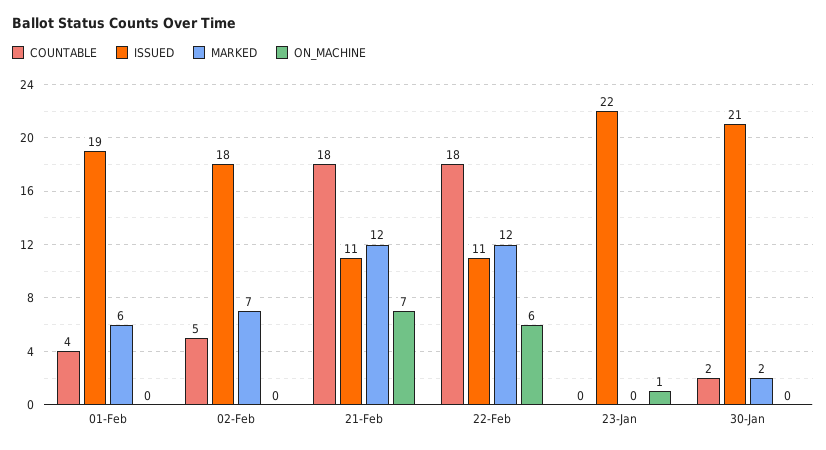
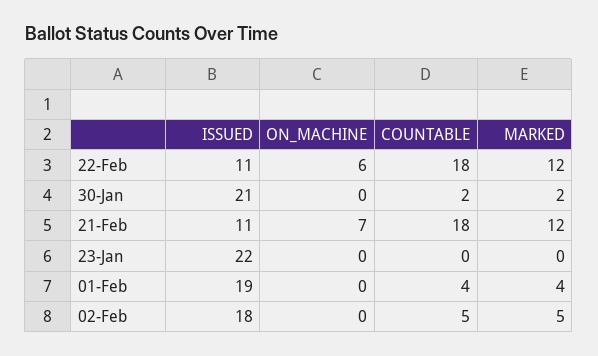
  {
    "COUNTABLE": {
      "01-Feb": 4,
      "02-Feb": 5,
      "21-Feb": 18,
      "22-Feb": 18,
      "23-Jan": 0,
      "30-Jan": 2
    },
    "ISSUED": {
      "01-Feb": 19,
      "02-Feb": 18,
      "21-Feb": 11,
      "22-Feb": 11,
      "23-Jan": 22,
      "30-Jan": 21
    },
    "MARKED": {
-     "01-Feb": 6,
+     "01-Feb": 4,
-     "02-Feb": 7,
+     "02-Feb": 5,
      "21-Feb": 12,
      "22-Feb": 12,
      "23-Jan": 0,
      "30-Jan": 2
    },
    "ON_MACHINE": {
      "01-Feb": 0,
      "02-Feb": 0,
      "21-Feb": 7,
      "22-Feb": 6,
-     "23-Jan": 1,
+     "23-Jan": 0,
      "30-Jan": 0
    }
  }

